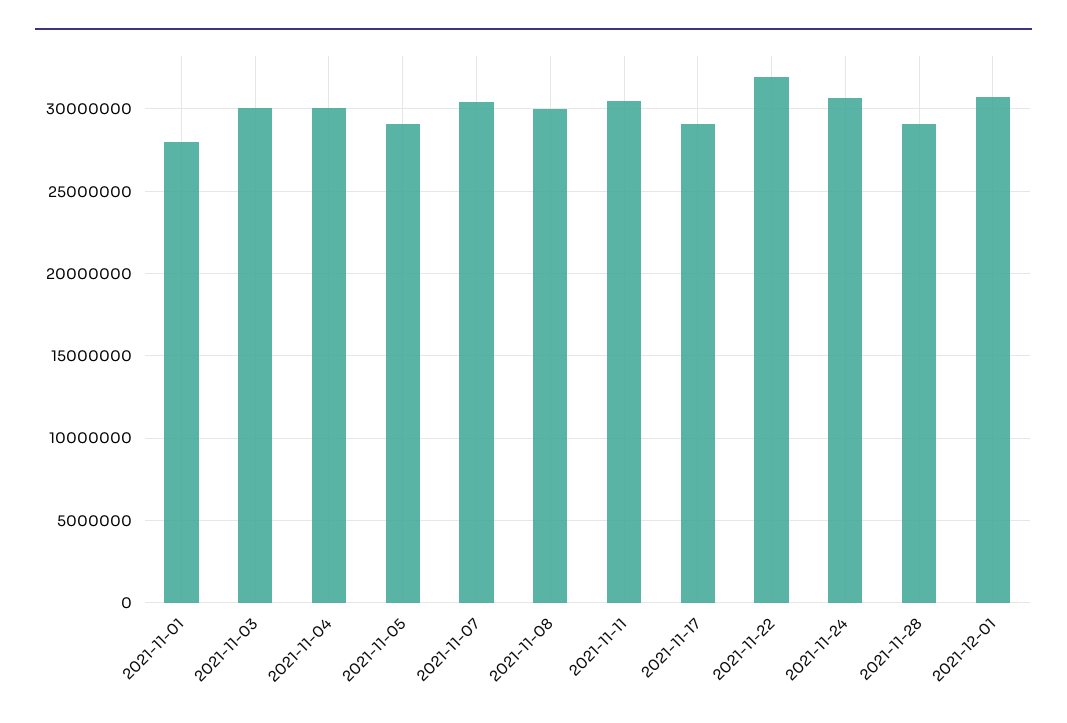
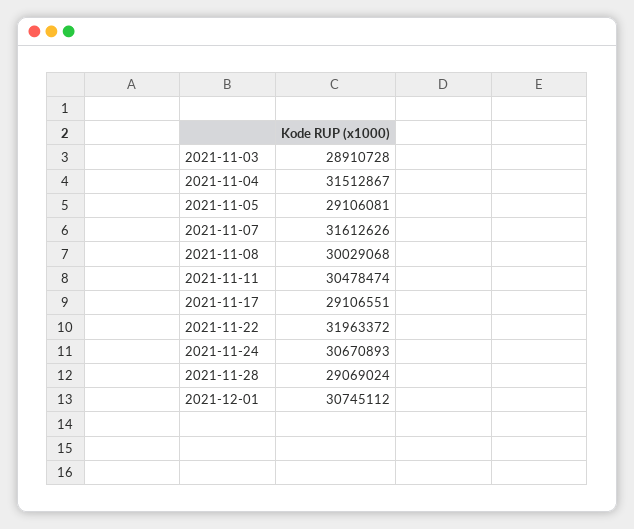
  {
-   "2021-11-01": 28000000,
-   "2021-11-03": 30000000,
+   "2021-11-03": 28910728,
-   "2021-11-04": 30000000,
+   "2021-11-04": 31512867,
    "2021-11-05": 29106081,
-   "2021-11-07": 30500000,
+   "2021-11-07": 31612626,
    "2021-11-08": 30029068,
    "2021-11-11": 30478474,
    "2021-11-17": 29106551,
    "2021-11-22": 31963372,
    "2021-11-24": 30670893,
    "2021-11-28": 29069024,
    "2021-12-01": 30745112
  }

